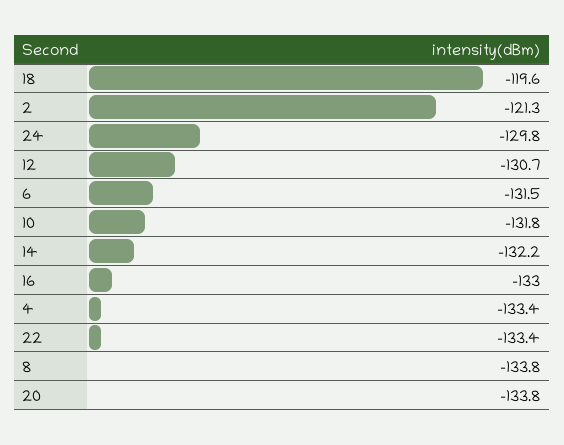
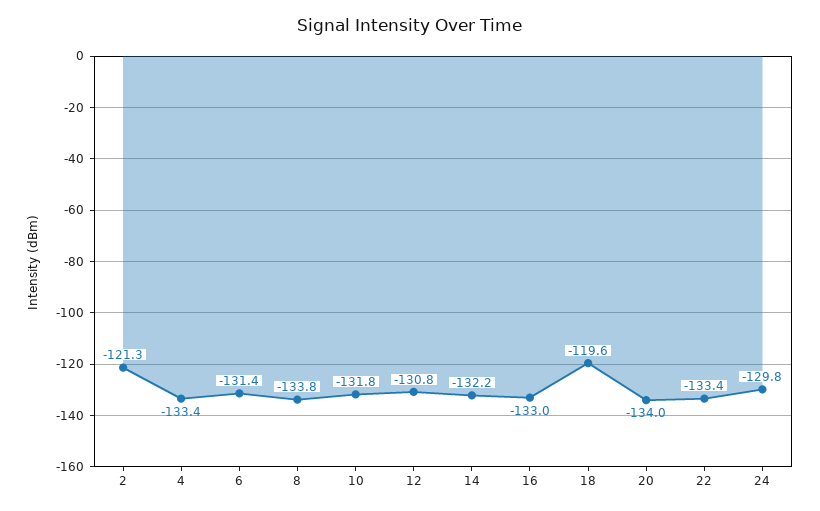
  {
    "18": -119.6,
    "2": -121.3,
    "24": -129.8,
-   "12": -130.7,
+   "12": -130.8,
-   "6": -131.5,
+   "6": -131.4,
    "10": -131.8,
    "14": -132.2,
    "16": -133,
    "4": -133.4,
    "22": -133.4,
    "8": -133.8,
-   "20": -133.8
+   "20": -134
  }

